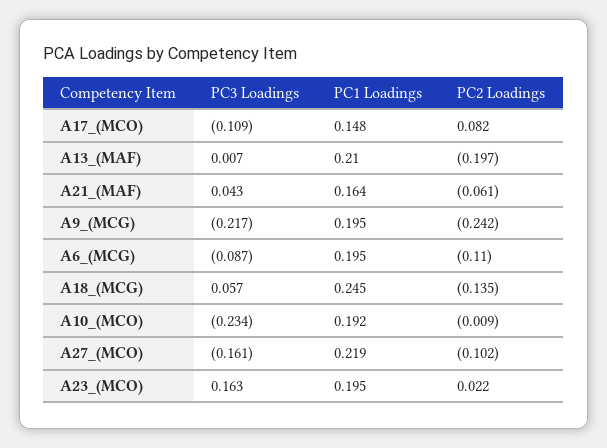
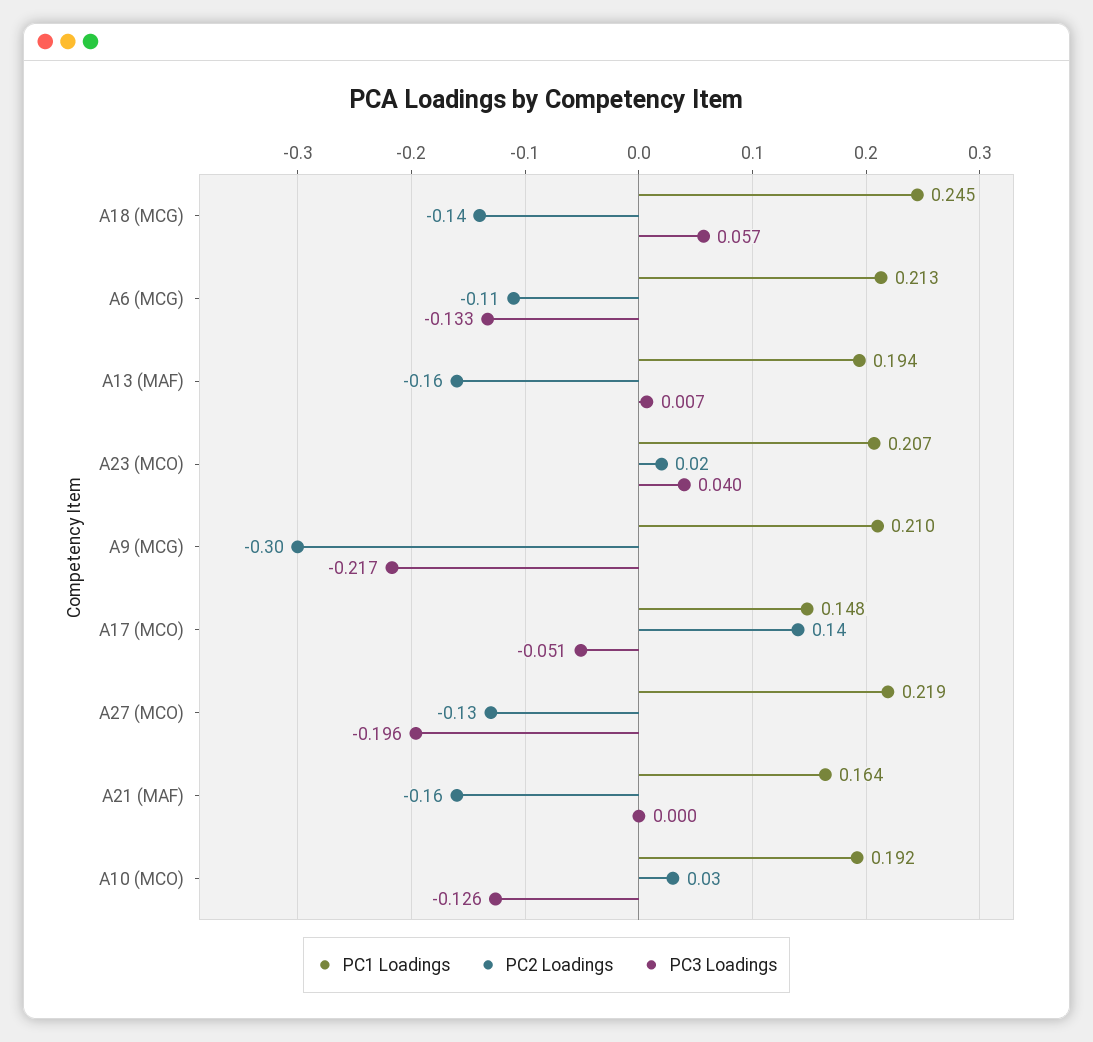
  {
    "PC3 Loadings": {
-     "A17_(MCO)": -0.109,
+     "A17_(MCO)": -0.051,
      "A13_(MAF)": 0.007,
-     "A21_(MAF)": 0.043,
+     "A21_(MAF)": 0,
      "A9_(MCG)": -0.217,
-     "A6_(MCG)": -0.087,
+     "A6_(MCG)": -0.133,
      "A18_(MCG)": 0.057,
-     "A10_(MCO)": -0.234,
+     "A10_(MCO)": -0.126,
-     "A27_(MCO)": -0.161,
+     "A27_(MCO)": -0.196,
-     "A23_(MCO)": 0.163
+     "A23_(MCO)": 0.04
    },
    "PC1 Loadings": {
      "A17_(MCO)": 0.148,
-     "A13_(MAF)": 0.21,
+     "A13_(MAF)": 0.194,
      "A21_(MAF)": 0.164,
-     "A9_(MCG)": 0.195,
+     "A9_(MCG)": 0.21,
-     "A6_(MCG)": 0.195,
+     "A6_(MCG)": 0.213,
      "A18_(MCG)": 0.245,
      "A10_(MCO)": 0.192,
      "A27_(MCO)": 0.219,
-     "A23_(MCO)": 0.195
+     "A23_(MCO)": 0.207
    },
    "PC2 Loadings": {
-     "A17_(MCO)": 0.082,
+     "A17_(MCO)": 0.14,
-     "A13_(MAF)": -0.197,
+     "A13_(MAF)": -0.16,
-     "A21_(MAF)": -0.061,
+     "A21_(MAF)": -0.16,
-     "A9_(MCG)": -0.242,
+     "A9_(MCG)": -0.3,
      "A6_(MCG)": -0.11,
      "A18_(MCG)": -0.135,
-     "A10_(MCO)": -0.009,
+     "A10_(MCO)": 0.03,
-     "A27_(MCO)": -0.102,
+     "A27_(MCO)": -0.13,
      "A23_(MCO)": 0.022
    }
  }

